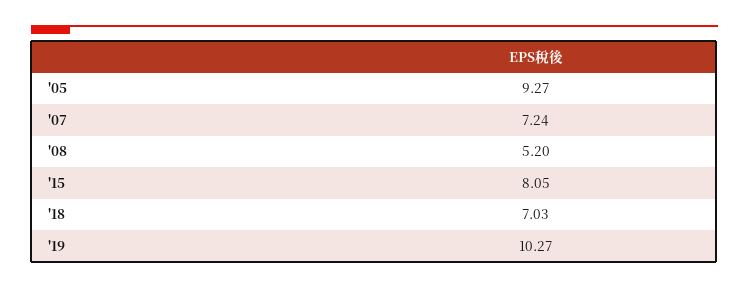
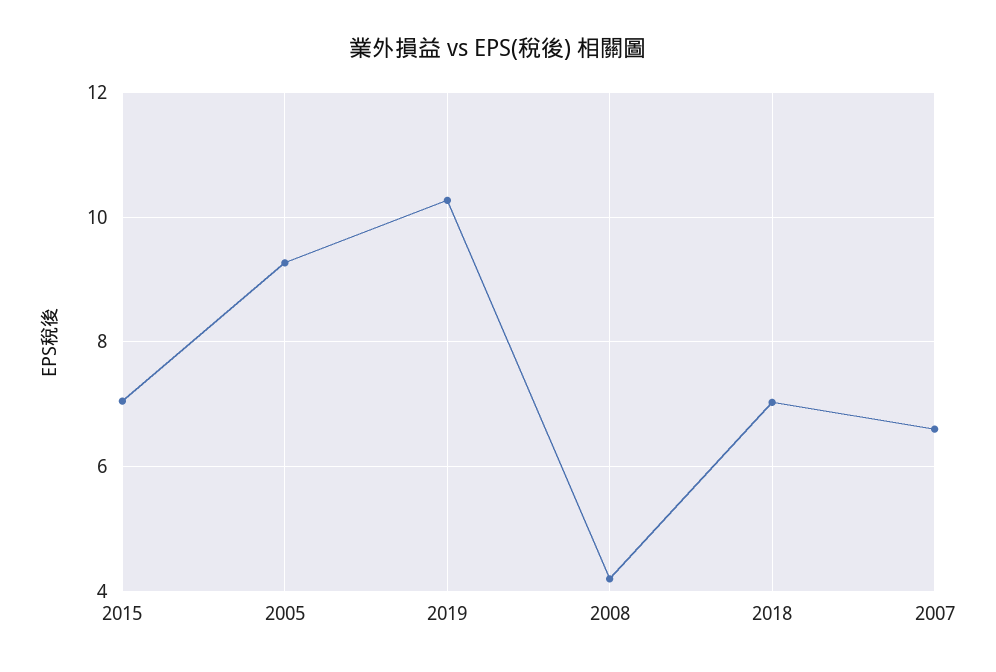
  {
    "'05": 9.27,
-   "'07": 7.24,
+   "'07": 6.6,
-   "'08": 5.2,
+   "'08": 4.2,
-   "'15": 8.05,
+   "'15": 7,
    "'18": 7.03,
    "'19": 10.27
  }

